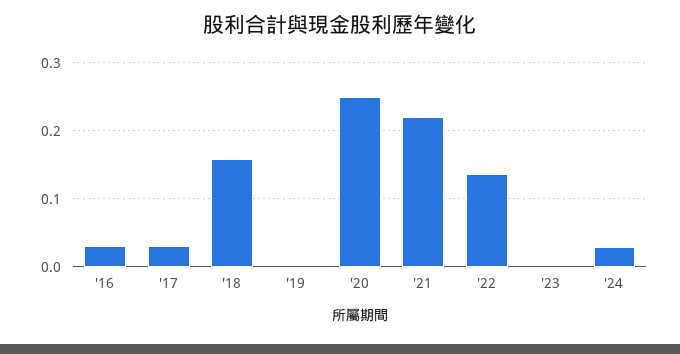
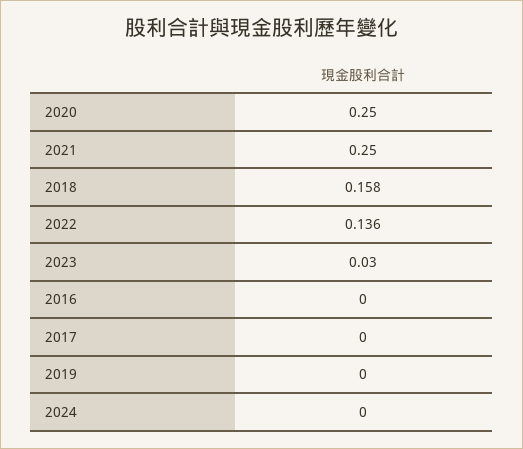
  {
-   "'16": 0.03,
+   "'16": 0,
-   "'17": 0.03,
+   "'17": 0,
    "'18": 0.158,
    "'19": 0,
    "'20": 0.25,
-   "'21": 0.22,
+   "'21": 0.25,
    "'22": 0.136,
-   "'23": 0,
+   "'23": 0.03,
-   "'24": 0.03
+   "'24": 0
  }

